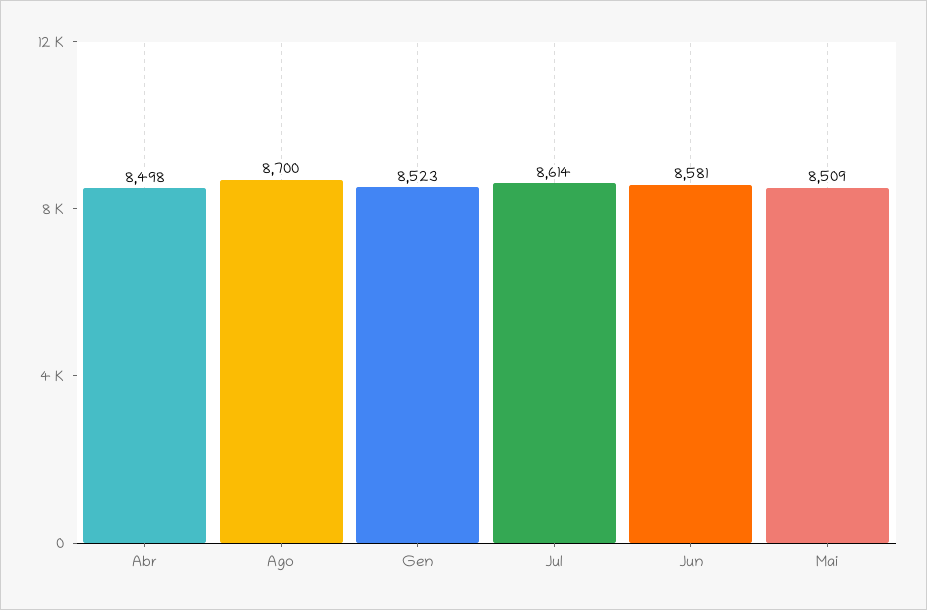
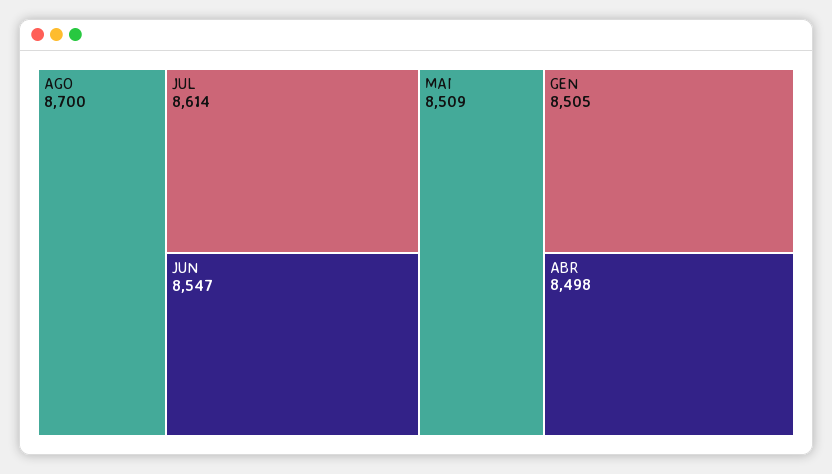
  {
    "Abr": 8498,
    "Ago": 8700,
-   "Gen": 8523,
+   "Gen": 8505,
    "Jul": 8614,
-   "Jun": 8581,
+   "Jun": 8547,
    "Mai": 8509
  }

